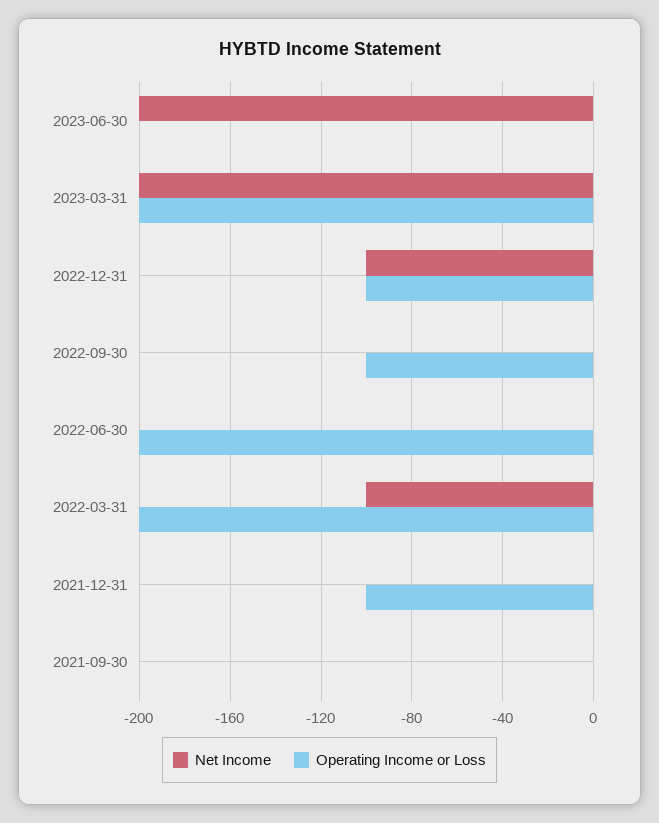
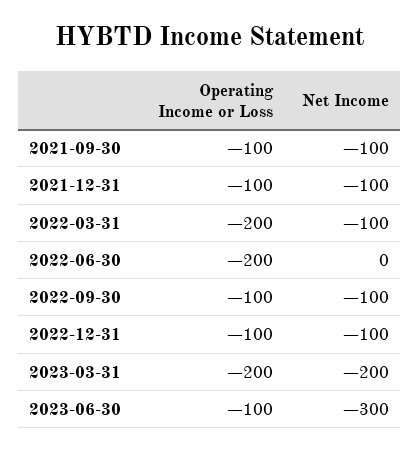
  {
    "Net Income": {
-     "2023-06-30": -200,
+     "2023-06-30": -300,
      "2023-03-31": -200,
      "2022-12-31": -100,
-     "2022-09-30": 0,
+     "2022-09-30": -100,
      "2022-06-30": 0,
      "2022-03-31": -100,
-     "2021-12-31": 0,
+     "2021-12-31": -100,
-     "2021-09-30": 0
+     "2021-09-30": -100
    },
    "Operating Income or Loss": {
-     "2023-06-30": 0,
+     "2023-06-30": -100,
      "2023-03-31": -200,
      "2022-12-31": -100,
      "2022-09-30": -100,
      "2022-06-30": -200,
      "2022-03-31": -200,
      "2021-12-31": -100,
-     "2021-09-30": 0
+     "2021-09-30": -100
    }
  }

